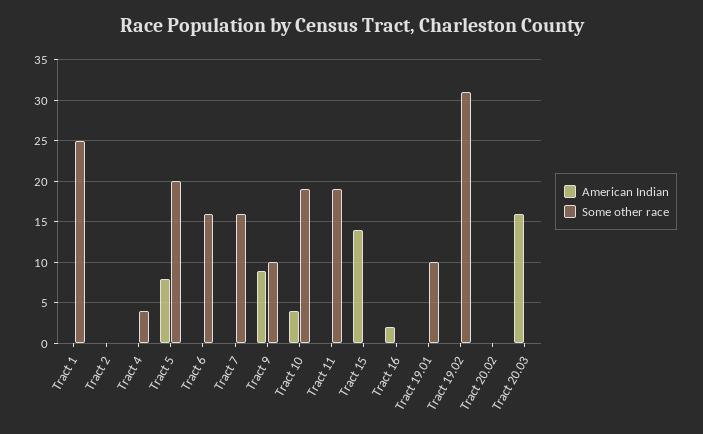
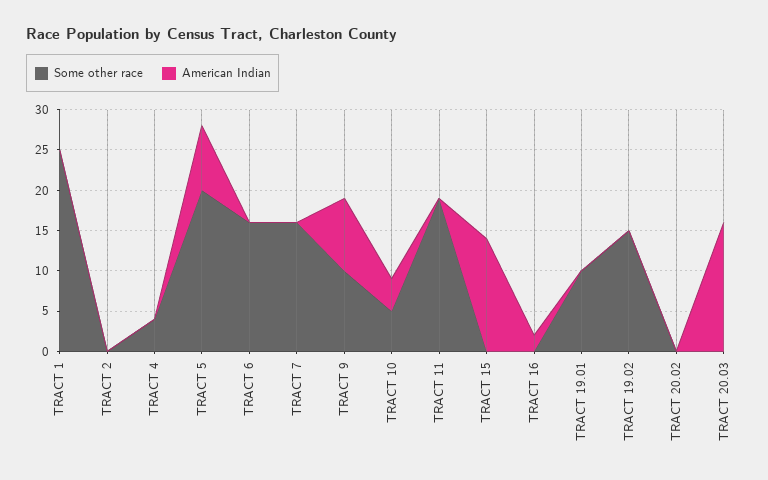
  {
    "American Indian": {
      "Tract 1": 0,
      "Tract 2": 0,
      "Tract 4": 0,
      "Tract 5": 8,
      "Tract 6": 0,
      "Tract 7": 0,
      "Tract 9": 9,
      "Tract 10": 4,
      "Tract 11": 0,
      "Tract 15": 14,
      "Tract 16": 2,
      "Tract 19.01": 0,
      "Tract 19.02": 0,
      "Tract 20.02": 0,
      "Tract 20.03": 16
    },
    "Some other race": {
      "Tract 1": 25,
      "Tract 2": 0,
      "Tract 4": 4,
      "Tract 5": 20,
      "Tract 6": 16,
      "Tract 7": 16,
      "Tract 9": 10,
-     "Tract 10": 19,
+     "Tract 10": 5,
      "Tract 11": 19,
      "Tract 15": 0,
      "Tract 16": 0,
      "Tract 19.01": 10,
-     "Tract 19.02": 31,
+     "Tract 19.02": 15,
      "Tract 20.02": 0,
      "Tract 20.03": 0
    }
  }

